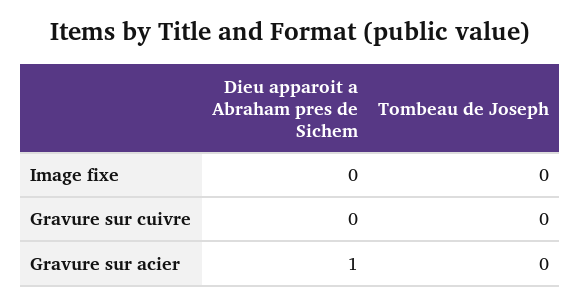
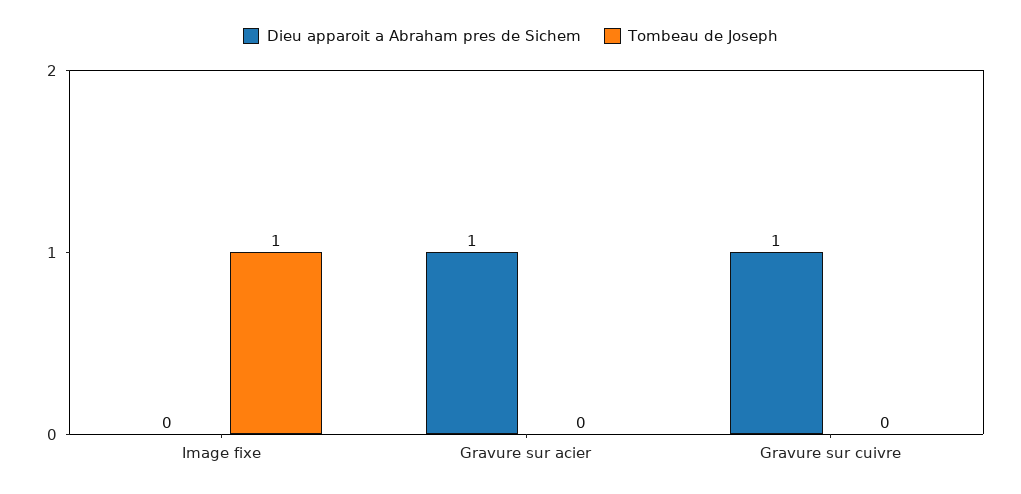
  {
    "Dieu apparoit a Abraham pres de Sichem": {
      "Image fixe": 0,
-     "Gravure sur cuivre": 0,
+     "Gravure sur cuivre": 1,
      "Gravure sur acier": 1
    },
    "Tombeau de Joseph": {
-     "Image fixe": 0,
+     "Image fixe": 1,
      "Gravure sur cuivre": 0,
      "Gravure sur acier": 0
    }
  }

